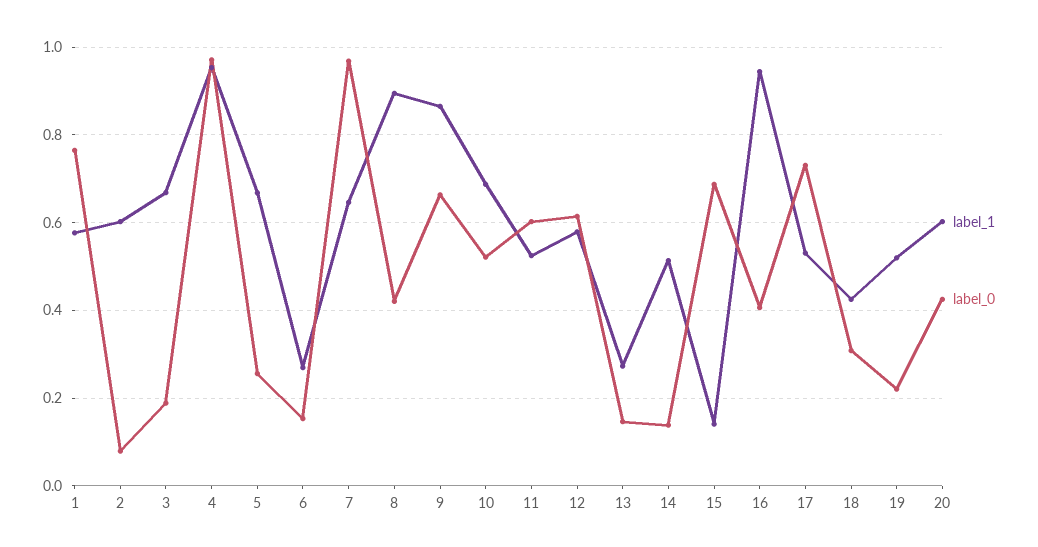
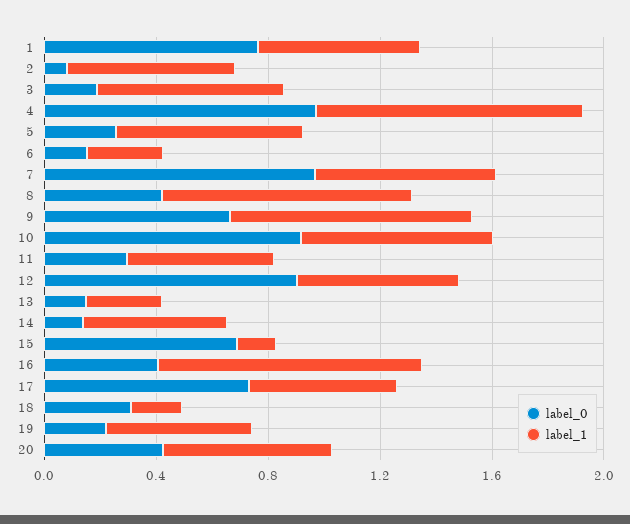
  {
    "label_1": {
      "1": 0.58,
      "2": 0.6,
      "3": 0.66,
      "4": 0.96,
      "5": 0.66,
      "6": 0.26,
      "7": 0.64,
      "8": 0.9,
      "9": 0.86,
      "10": 0.68,
      "11": 0.52,
      "12": 0.58,
      "13": 0.28,
      "14": 0.52,
      "15": 0.14,
      "16": 0.94,
      "17": 0.54,
-     "18": 0.42,
+     "18": 0.2,
      "19": 0.52,
      "20": 0.6
    },
    "label_0": {
      "1": 0.76,
      "2": 0.08,
      "3": 0.18,
      "4": 0.98,
      "5": 0.26,
      "6": 0.16,
      "7": 0.96,
      "8": 0.42,
      "9": 0.66,
-     "10": 0.52,
+     "10": 0.9,
-     "11": 0.6,
+     "11": 0.3,
-     "12": 0.62,
+     "12": 0.9,
      "13": 0.14,
      "14": 0.14,
      "15": 0.68,
      "16": 0.4,
      "17": 0.74,
      "18": 0.3,
      "19": 0.22,
      "20": 0.42
    }
  }

